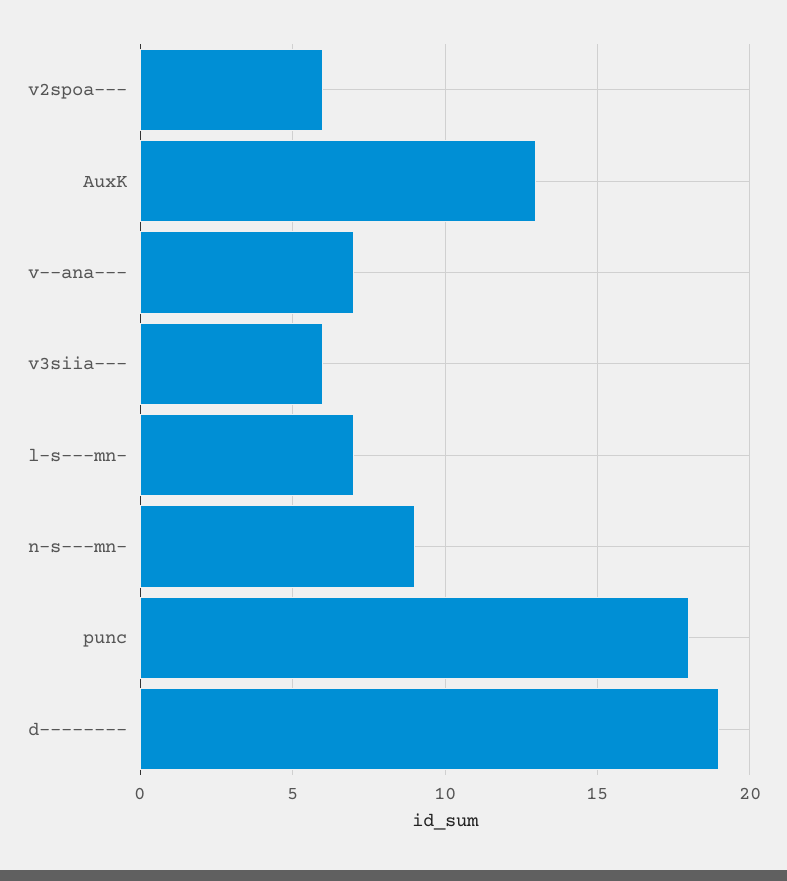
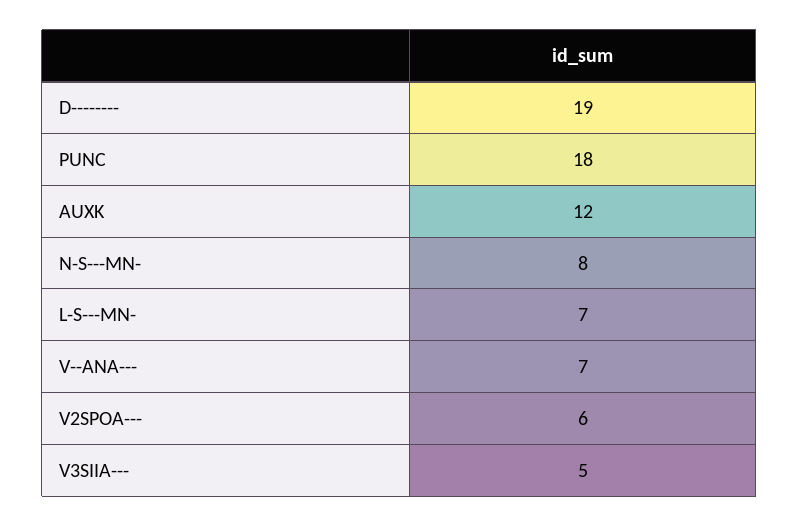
  {
    "v2spoa---": 6,
-   "AuxK": 13,
+   "AuxK": 12,
    "v--ana---": 7,
-   "v3siia---": 6,
+   "v3siia---": 5,
    "l-s---mn-": 7,
-   "n-s---mn-": 9,
+   "n-s---mn-": 8,
    "punc": 18,
    "d--------": 19
  }

